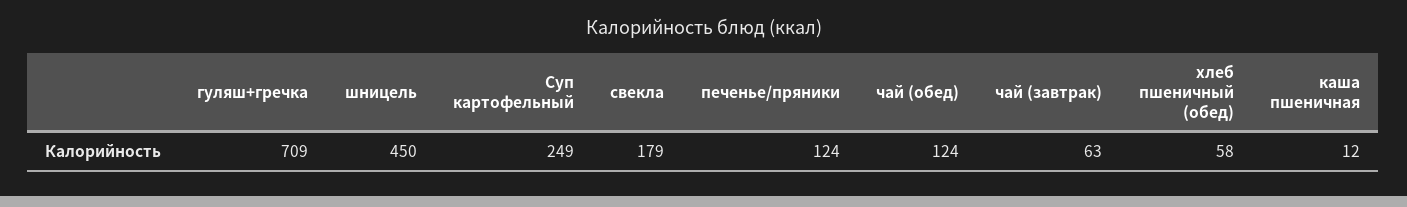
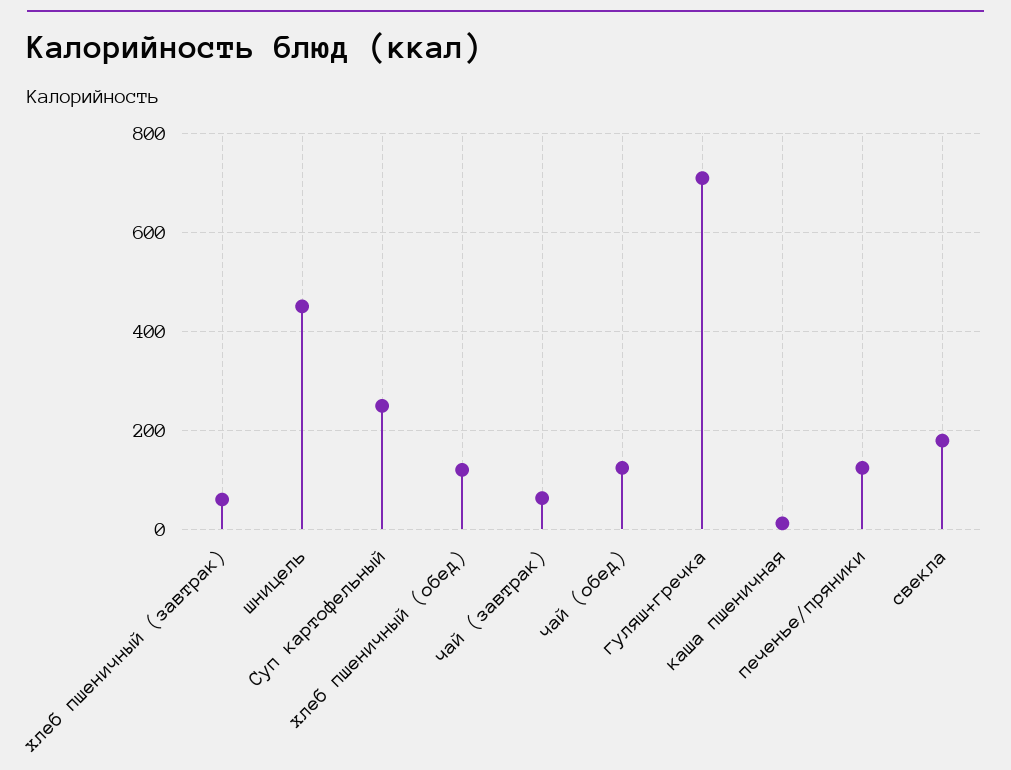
  {
    "гуляш+гречка": 709,
    "шницель": 450,
    "Суп картофельный": 249,
    "свекла": 179,
    "печенье/пряники": 124,
    "чай (обед)": 124,
    "чай (завтрак)": 63,
-   "хлеб пшеничный (обед)": 58,
+   "хлеб пшеничный (обед)": 120,
-   "каша пшеничная": 12
+   "каша пшеничная": 12,
+   "хлеб пшеничный (завтрак)": 60
  }

